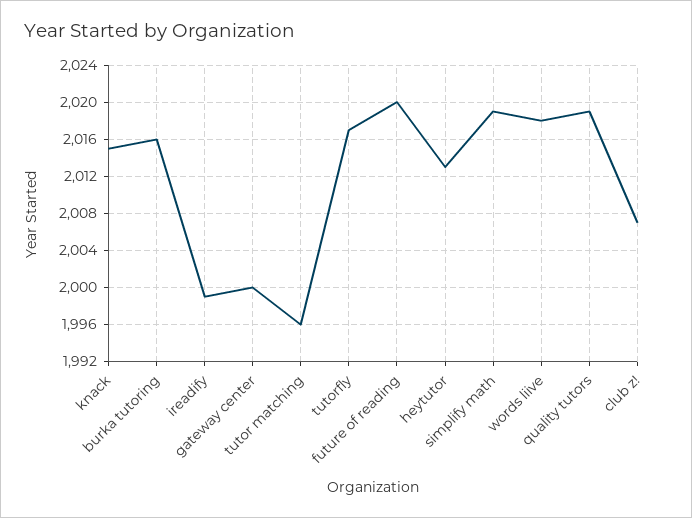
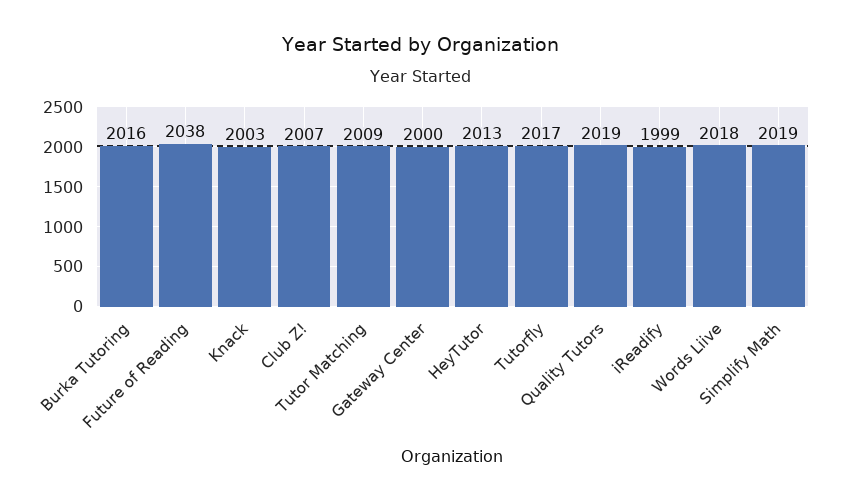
  {
-   "knack": 2015,
+   "knack": 2003,
    "burka tutoring": 2016,
    "ireadify": 1999,
    "gateway center": 2000,
-   "tutor matching": 1996,
+   "tutor matching": 2009,
    "tutorfly": 2017,
-   "future of reading": 2020,
+   "future of reading": 2038,
    "heytutor": 2013,
    "simplify math": 2019,
    "words liive": 2018,
    "quality tutors": 2019,
    "club z!": 2007
  }

